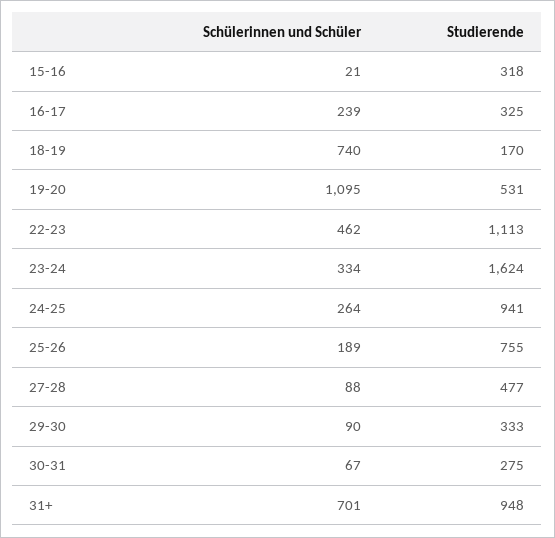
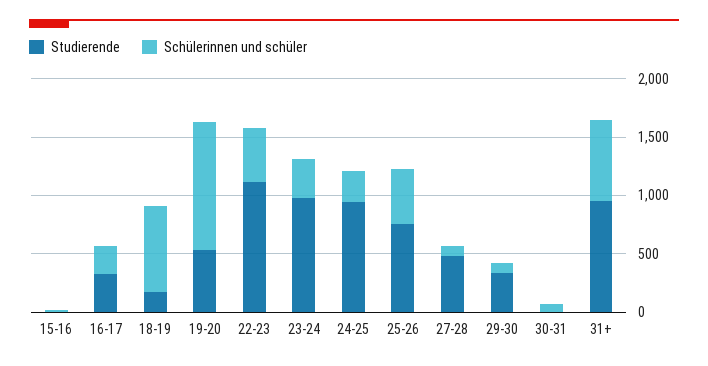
  {
    "Schülerinnen und Schüler": {
      "15-16": 21,
      "16-17": 239,
      "18-19": 740,
      "19-20": 1095,
      "22-23": 462,
      "23-24": 334,
      "24-25": 264,
-     "25-26": 189,
+     "25-26": 500,
      "27-28": 88,
      "29-30": 90,
      "30-31": 67,
      "31+": 701
    },
    "Studierende": {
-     "15-16": 318,
+     "15-16": 0,
      "16-17": 325,
      "18-19": 170,
      "19-20": 531,
      "22-23": 1113,
-     "23-24": 1624,
+     "23-24": 1000,
      "24-25": 941,
      "25-26": 755,
      "27-28": 477,
      "29-30": 333,
-     "30-31": 275,
+     "30-31": 0,
      "31+": 948
    }
  }

